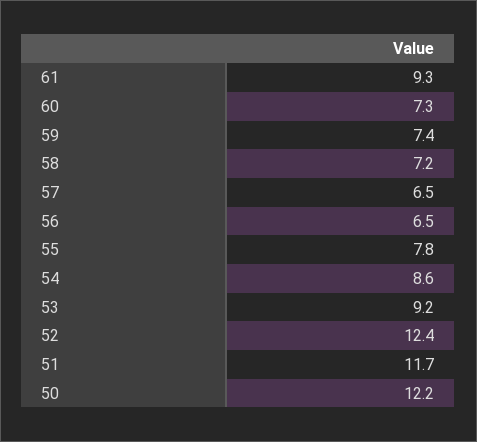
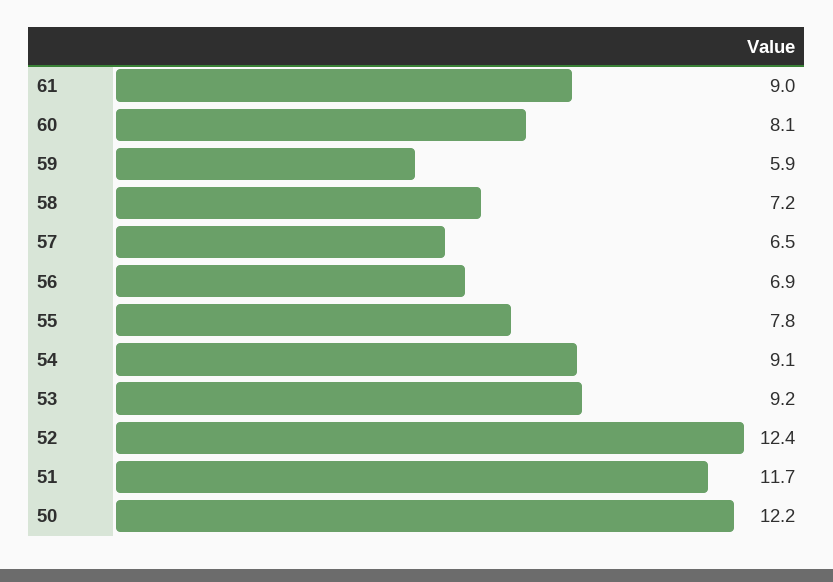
  {
-   "61": 9.3,
+   "61": 9,
-   "60": 7.3,
+   "60": 8.1,
-   "59": 7.4,
+   "59": 5.9,
    "58": 7.2,
    "57": 6.5,
-   "56": 6.5,
+   "56": 6.9,
    "55": 7.8,
-   "54": 8.6,
+   "54": 9.1,
    "53": 9.2,
    "52": 12.4,
    "51": 11.7,
    "50": 12.2
  }

